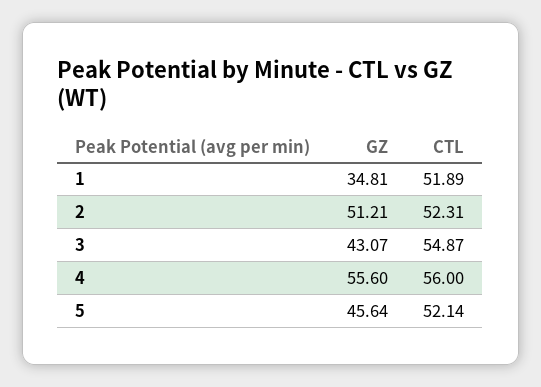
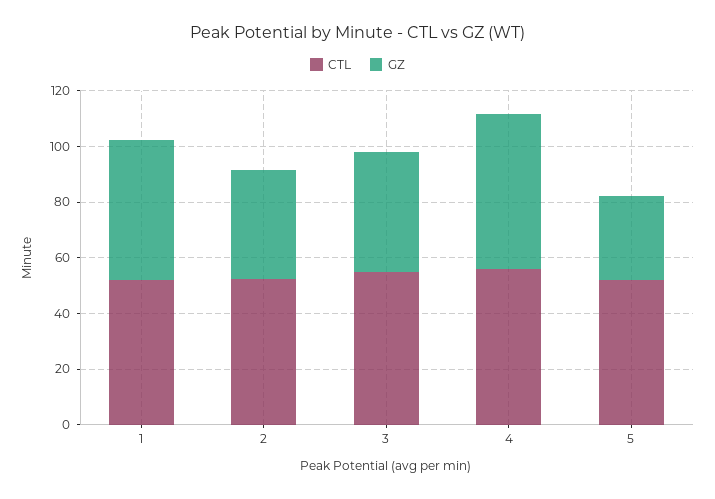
  {
    "GZ": {
-     "1": 34.81,
+     "1": 50,
-     "2": 51.21,
+     "2": 40,
      "3": 43.07,
      "4": 55.6,
-     "5": 45.64
+     "5": 30
    },
    "CTL": {
      "1": 51.89,
      "2": 52.31,
      "3": 54.87,
      "4": 56,
      "5": 52.14
    }
  }

